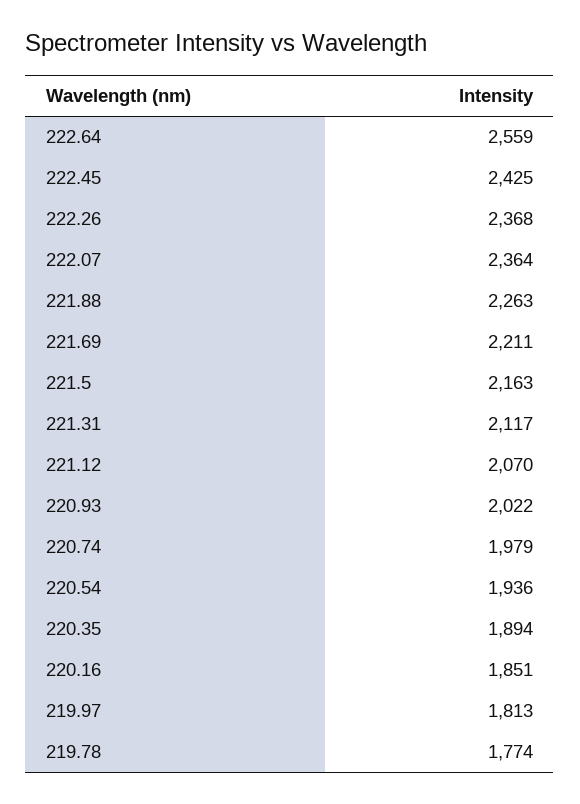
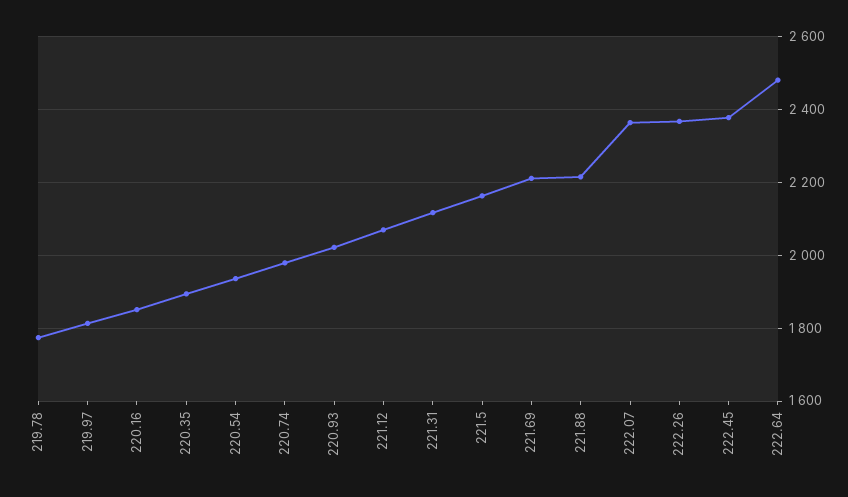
  {
-   "222.64": 2559,
+   "222.64": 2480,
-   "222.45": 2425,
+   "222.45": 2380,
    "222.26": 2368,
    "222.07": 2364,
-   "221.88": 2263,
+   "221.88": 2220,
    "221.69": 2211,
    "221.5": 2163,
    "221.31": 2117,
    "221.12": 2070,
    "220.93": 2022,
    "220.74": 1979,
    "220.54": 1936,
    "220.35": 1894,
    "220.16": 1851,
    "219.97": 1813,
    "219.78": 1774
  }

